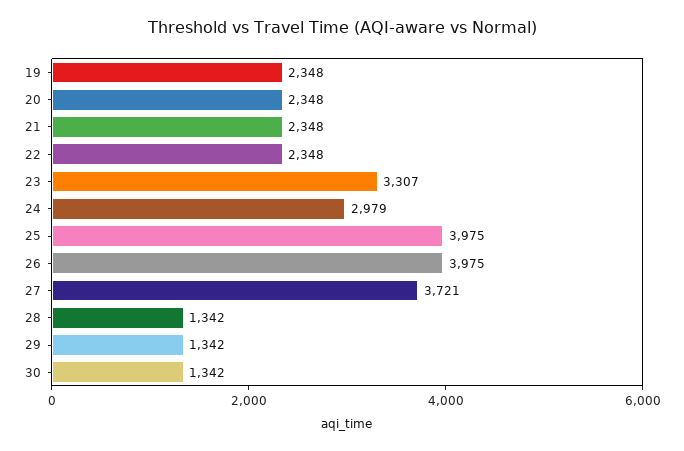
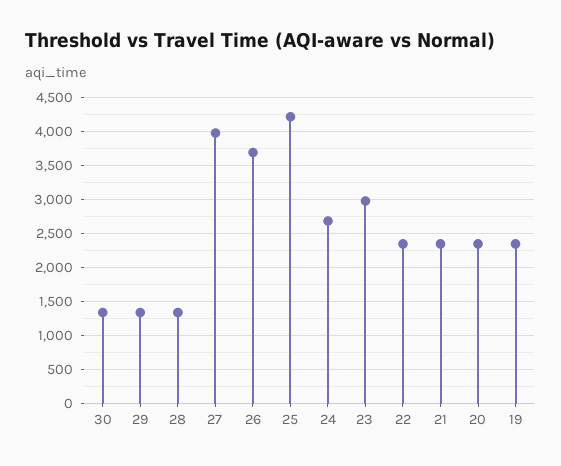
  {
    "19": 2348,
    "20": 2348,
    "21": 2348,
    "22": 2348,
-   "23": 3307,
+   "23": 3000,
-   "24": 2979,
+   "24": 2700,
-   "25": 3975,
+   "25": 4200,
-   "26": 3975,
+   "26": 3700,
-   "27": 3721,
+   "27": 4000,
    "28": 1342,
    "29": 1342,
    "30": 1342
  }

